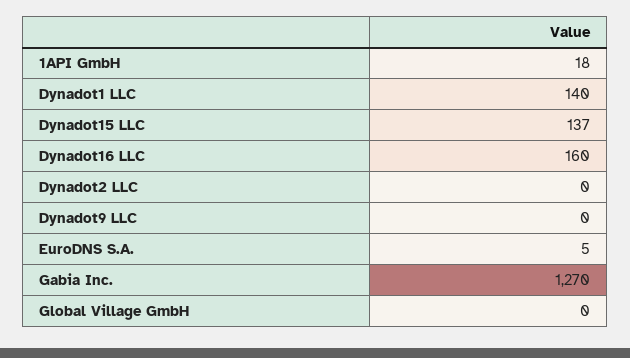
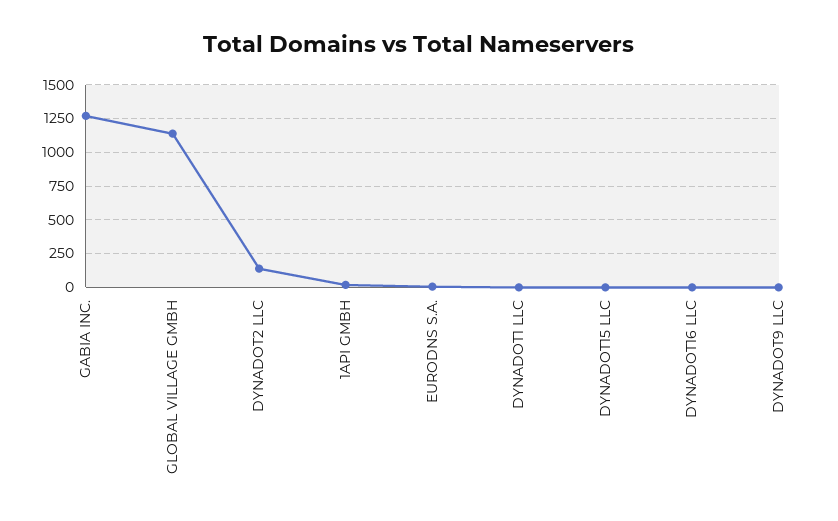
  {
    "1API GmbH": 18,
-   "Dynadot1 LLC": 140,
+   "Dynadot1 LLC": 0,
-   "Dynadot15 LLC": 137,
+   "Dynadot15 LLC": 0,
-   "Dynadot16 LLC": 160,
+   "Dynadot16 LLC": 0,
-   "Dynadot2 LLC": 0,
+   "Dynadot2 LLC": 150,
    "Dynadot9 LLC": 0,
    "EuroDNS S.A.": 5,
    "Gabia Inc.": 1270,
-   "Global Village GmbH": 0
+   "Global Village GmbH": 1150
  }

